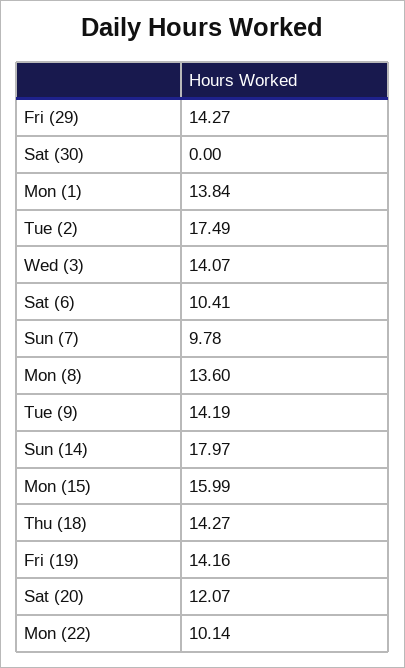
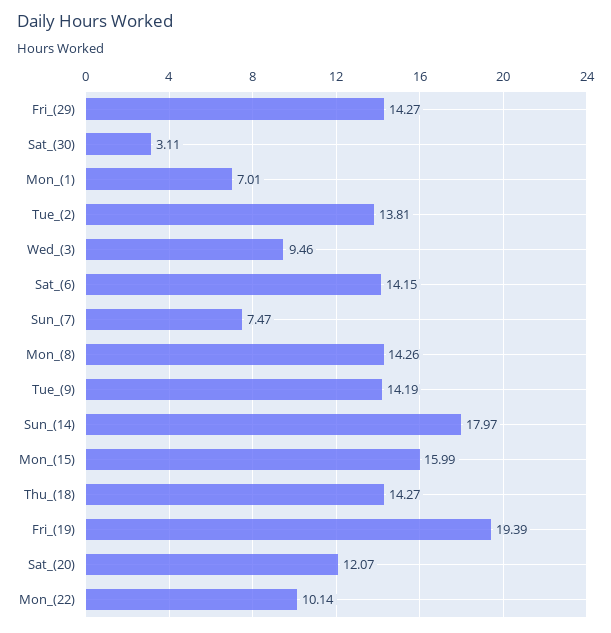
  {
    "Fri (29)": 14.27,
-   "Sat (30)": 0,
+   "Sat (30)": 3.11,
-   "Mon (1)": 13.84,
+   "Mon (1)": 7.01,
-   "Tue (2)": 17.49,
+   "Tue (2)": 13.81,
-   "Wed (3)": 14.07,
+   "Wed (3)": 9.46,
-   "Sat (6)": 10.41,
+   "Sat (6)": 14.15,
-   "Sun (7)": 9.78,
+   "Sun (7)": 7.47,
-   "Mon (8)": 13.6,
+   "Mon (8)": 14.26,
    "Tue (9)": 14.19,
    "Sun (14)": 17.97,
    "Mon (15)": 15.99,
    "Thu (18)": 14.27,
-   "Fri (19)": 14.16,
+   "Fri (19)": 19.39,
    "Sat (20)": 12.07,
    "Mon (22)": 10.14
  }

